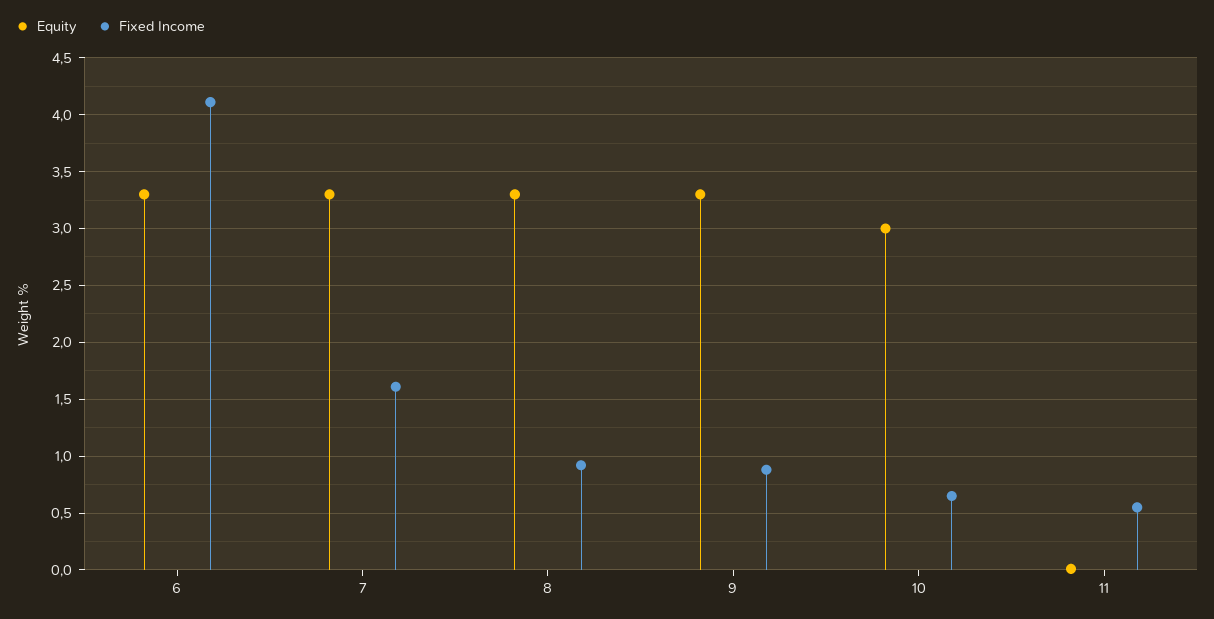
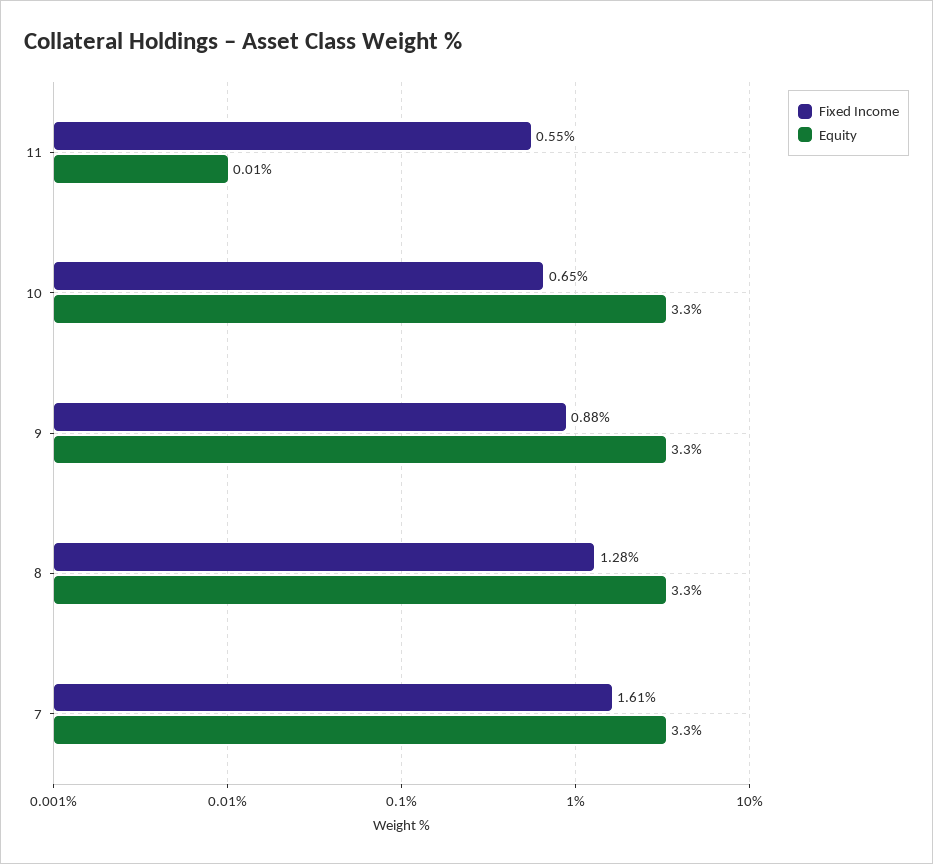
  {
    "Equity": {
-     "6": 3.3,
      "7": 3.3,
      "8": 3.3,
      "9": 3.3,
-     "10": 3,
+     "10": 3.3,
      "11": 0.01
    },
    "Fixed Income": {
-     "6": 4.1,
      "7": 1.61,
-     "8": 0.9,
+     "8": 1.28,
      "9": 0.88,
      "10": 0.65,
      "11": 0.55
    }
  }

